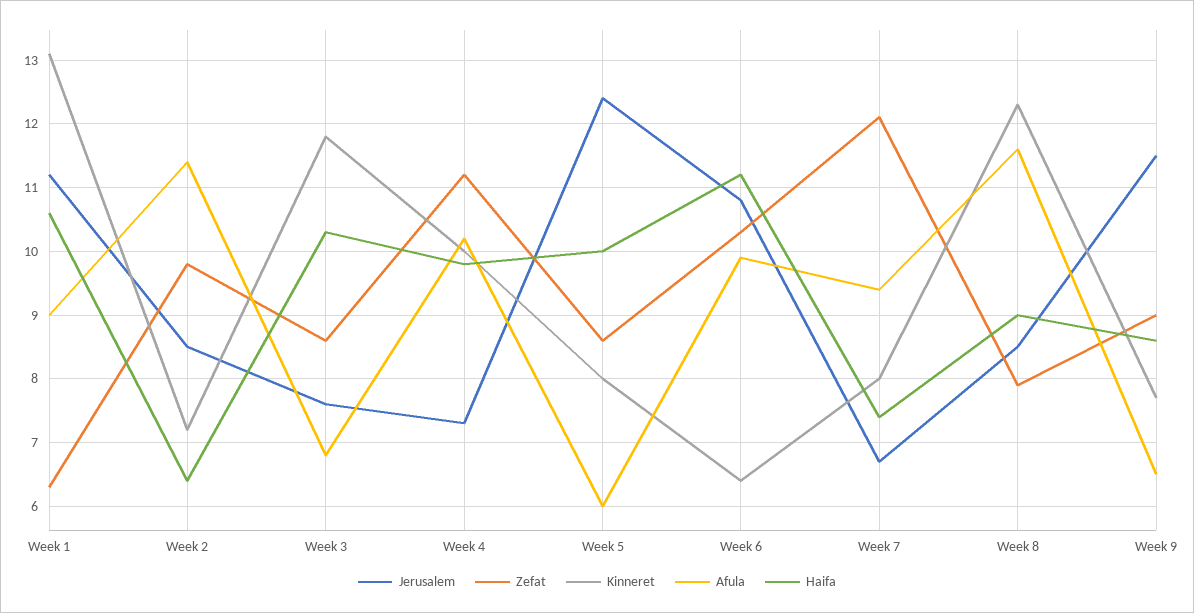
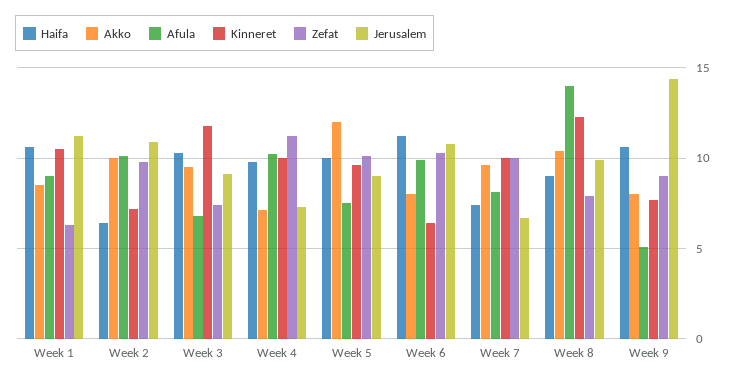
  {
    "Jerusalem": {
      "Week 1": 11.2,
-     "Week 2": 8.5,
+     "Week 2": 11,
-     "Week 3": 7.6,
+     "Week 3": 9,
      "Week 4": 7.3,
-     "Week 5": 12.4,
+     "Week 5": 9,
      "Week 6": 10.8,
      "Week 7": 6.7,
-     "Week 8": 8.5,
+     "Week 8": 10,
-     "Week 9": 11.5
+     "Week 9": 14.5
    },
    "Zefat": {
      "Week 1": 6.3,
      "Week 2": 9.8,
-     "Week 3": 8.6,
+     "Week 3": 7.5,
      "Week 4": 11.2,
-     "Week 5": 8.6,
+     "Week 5": 10,
      "Week 6": 10.3,
-     "Week 7": 12.1,
+     "Week 7": 10,
      "Week 8": 7.9,
      "Week 9": 9
    },
    "Kinneret": {
-     "Week 1": 13.1,
+     "Week 1": 10.5,
      "Week 2": 7.2,
      "Week 3": 11.8,
      "Week 4": 10,
-     "Week 5": 8,
+     "Week 5": 9.5,
      "Week 6": 6.4,
-     "Week 7": 8,
+     "Week 7": 10,
      "Week 8": 12.3,
      "Week 9": 7.7
    },
    "Afula": {
      "Week 1": 9,
-     "Week 2": 11.4,
+     "Week 2": 10,
      "Week 3": 6.8,
      "Week 4": 10.2,
-     "Week 5": 6,
+     "Week 5": 7.5,
      "Week 6": 9.9,
-     "Week 7": 9.4,
+     "Week 7": 8,
-     "Week 8": 11.6,
+     "Week 8": 14,
-     "Week 9": 6.5
+     "Week 9": 5
    },
    "Haifa": {
      "Week 1": 10.6,
      "Week 2": 6.4,
      "Week 3": 10.3,
      "Week 4": 9.8,
      "Week 5": 10,
      "Week 6": 11.2,
      "Week 7": 7.4,
      "Week 8": 9,
-     "Week 9": 8.6
+     "Week 9": 10.5
-   }
+   },
+   "Akko": {
+     "Week 1": 8.5,
+     "Week 2": 10,
+     "Week 3": 9.5,
+     "Week 4": 7,
+     "Week 5": 12,
+     "Week 6": 8,
+     "Week 7": 9.5,
+     "Week 8": 10.5,
+     "Week 9": 8
+   }
  }

